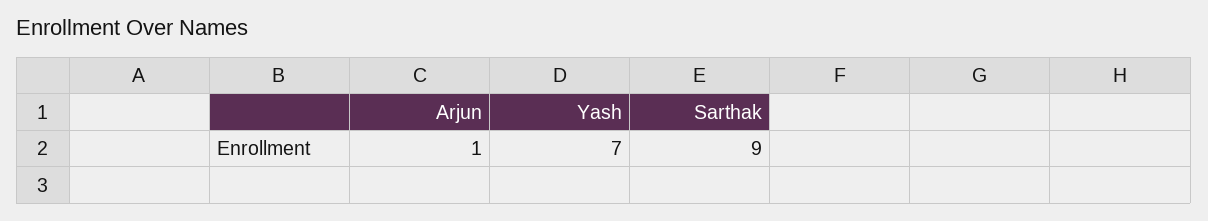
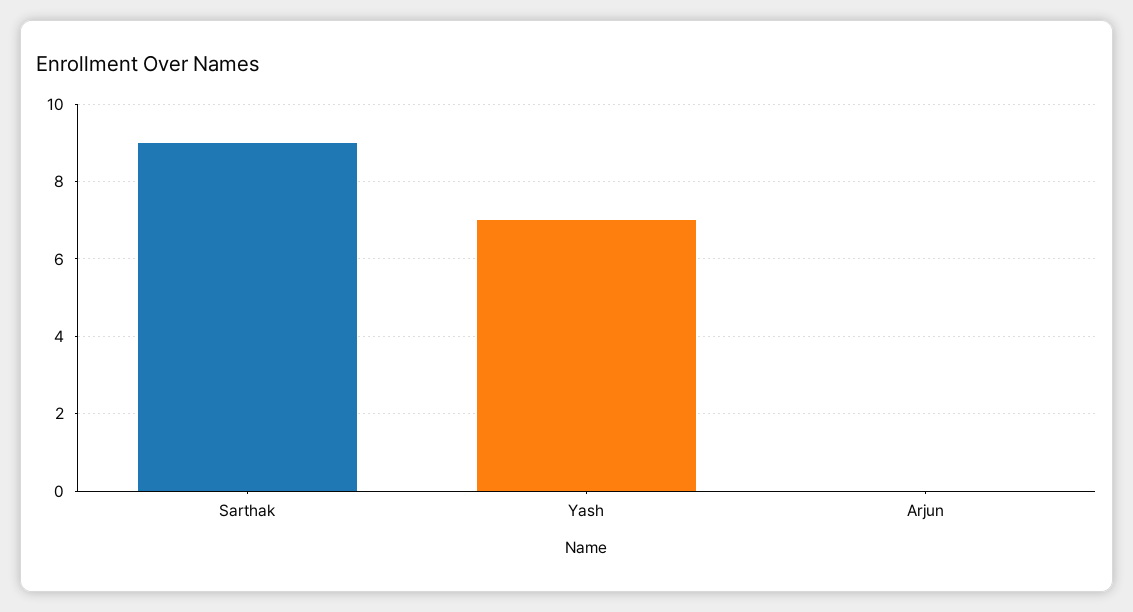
  {
-   "Arjun": 1,
+   "Arjun": 0,
    "Yash": 7,
    "Sarthak": 9
  }

